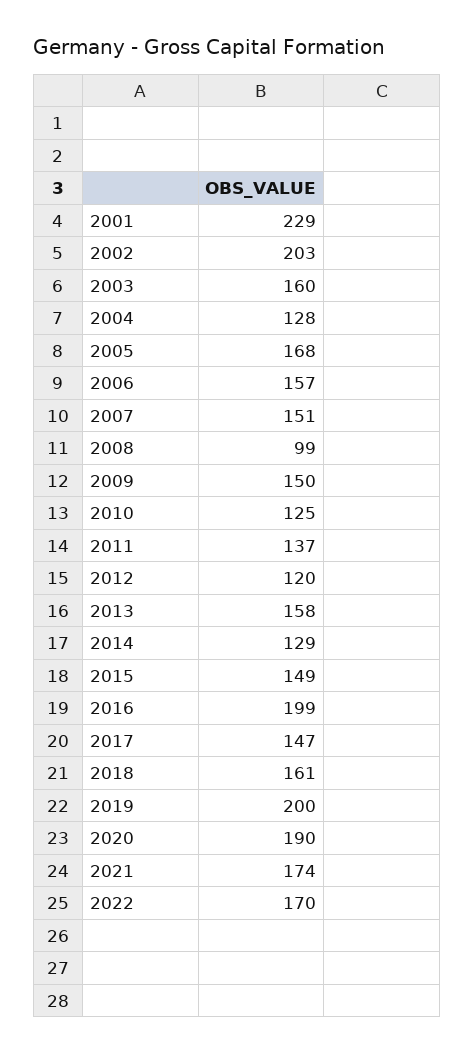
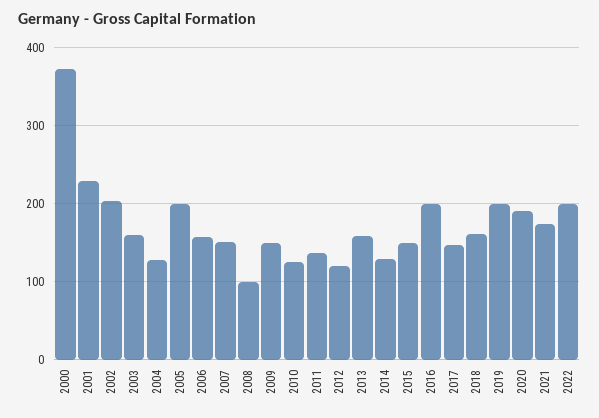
  {
    "2001": 229,
    "2002": 203,
    "2003": 160,
    "2004": 128,
-   "2005": 168,
+   "2005": 200,
    "2006": 157,
    "2007": 151,
    "2008": 99,
    "2009": 150,
    "2010": 125,
    "2011": 137,
    "2012": 120,
    "2013": 158,
    "2014": 129,
    "2015": 149,
    "2016": 199,
    "2017": 147,
    "2018": 161,
    "2019": 200,
    "2020": 190,
    "2021": 174,
-   "2022": 170
+   "2022": 200,
+   "2000": 370
  }

